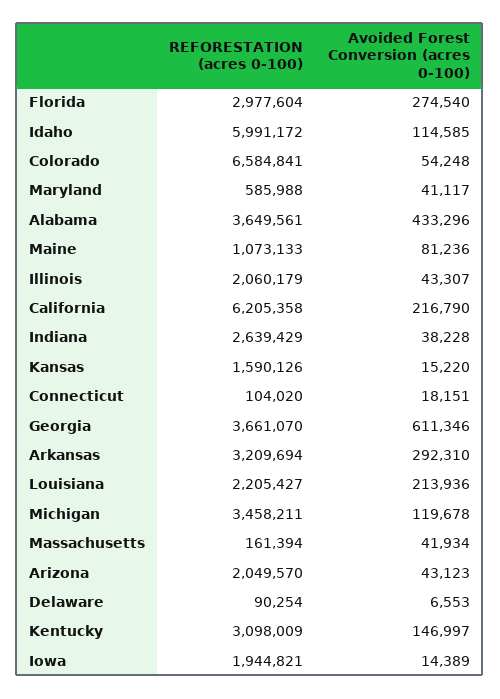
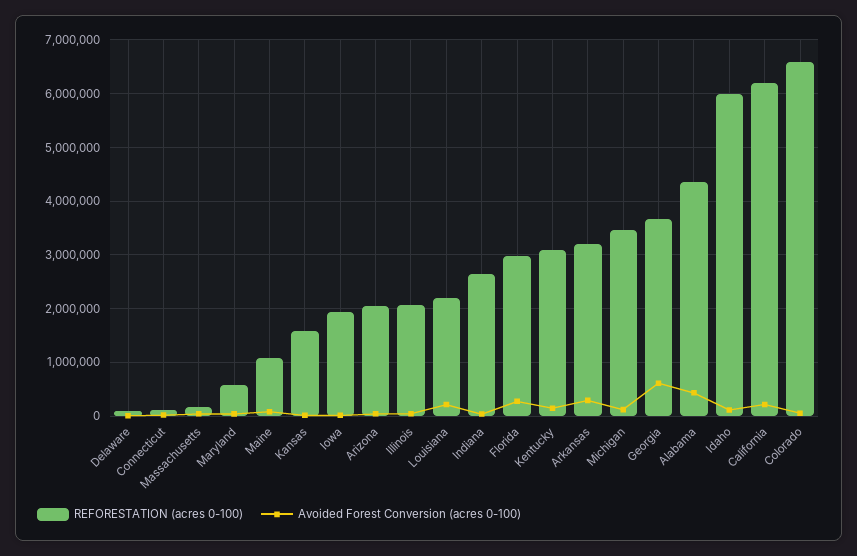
  {
    "REFORESTATION (acres 0-100)": {
      "Florida": 2977604,
      "Idaho": 5991172,
      "Colorado": 6584841,
      "Maryland": 585988,
-     "Alabama": 3649561,
+     "Alabama": 4400000,
      "Maine": 1073133,
      "Illinois": 2060179,
      "California": 6205358,
      "Indiana": 2639429,
      "Kansas": 1590126,
      "Connecticut": 104020,
      "Georgia": 3661070,
      "Arkansas": 3209694,
      "Louisiana": 2205427,
      "Michigan": 3458211,
      "Massachusetts": 161394,
      "Arizona": 2049570,
      "Delaware": 90254,
      "Kentucky": 3098009,
      "Iowa": 1944821
    },
    "Avoided Forest Conversion (acres 0-100)": {
      "Florida": 274540,
      "Idaho": 114585,
      "Colorado": 54248,
      "Maryland": 41117,
      "Alabama": 433296,
      "Maine": 81236,
      "Illinois": 43307,
      "California": 216790,
      "Indiana": 38228,
      "Kansas": 15220,
      "Connecticut": 18151,
      "Georgia": 611346,
      "Arkansas": 292310,
      "Louisiana": 213936,
      "Michigan": 119678,
      "Massachusetts": 41934,
      "Arizona": 43123,
      "Delaware": 6553,
      "Kentucky": 146997,
      "Iowa": 14389
    }
  }

